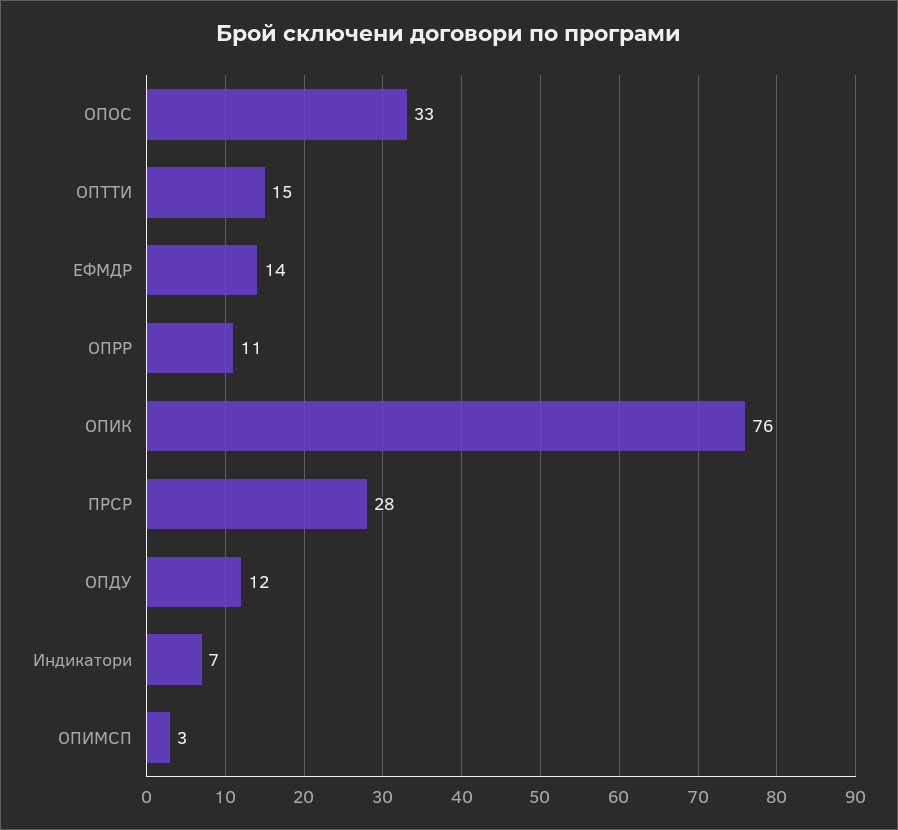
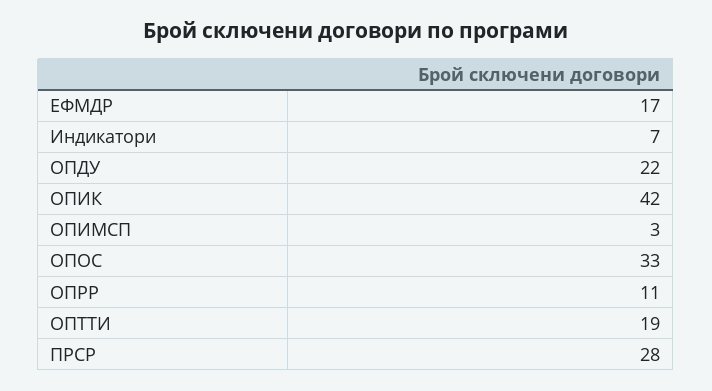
  {
    "ОПОС": 33,
-   "ОПТТИ": 15,
+   "ОПТТИ": 19,
-   "ЕФМДР": 14,
+   "ЕФМДР": 17,
    "ОПРР": 11,
-   "ОПИК": 76,
+   "ОПИК": 42,
    "ПРСР": 28,
-   "ОПДУ": 12,
+   "ОПДУ": 22,
    "Индикатори": 7,
    "ОПИМСП": 3
  }

